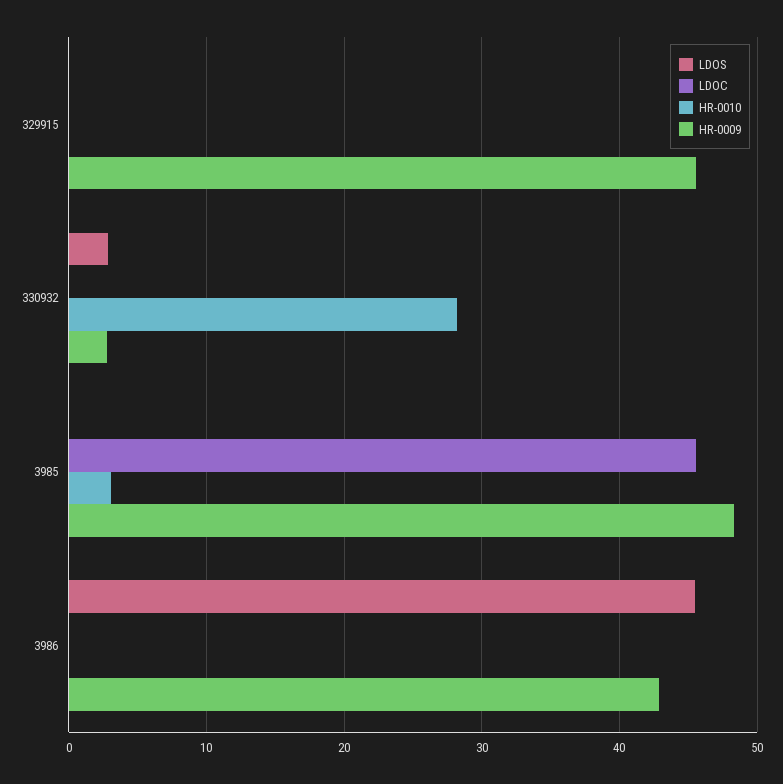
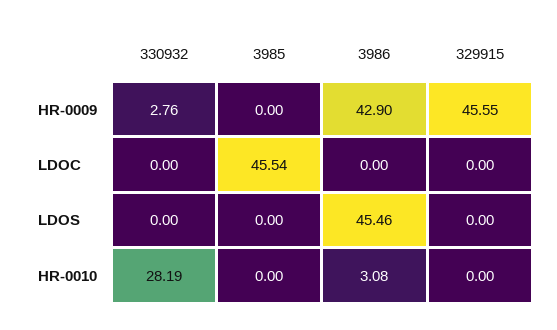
  {
    "LDOS": {
      "329915": 0,
-     "330932": 3,
+     "330932": 0,
      "3985": 0,
      "3986": 45.46
    },
    "LDOC": {
      "329915": 0,
      "330932": 0,
      "3985": 45.54,
      "3986": 0
    },
    "HR-0010": {
      "329915": 0,
      "330932": 28.19,
-     "3985": 3,
+     "3985": 0,
-     "3986": 0
+     "3986": 3.08
    },
    "HR-0009": {
      "329915": 45.55,
      "330932": 2.76,
-     "3985": 48,
+     "3985": 0,
      "3986": 42.9
    }
  }

